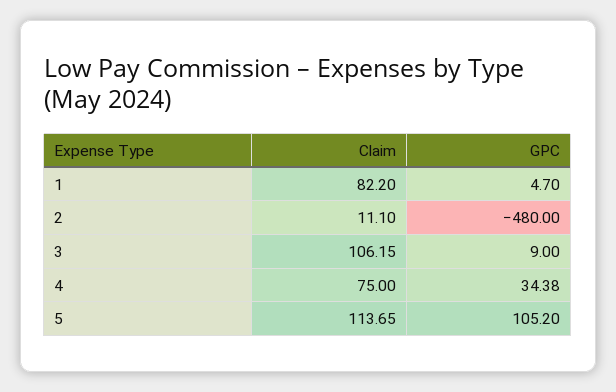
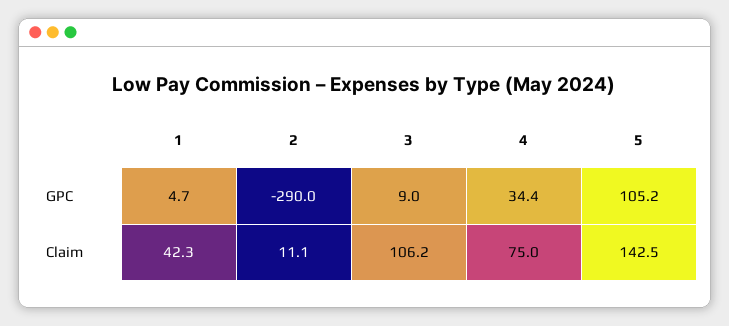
  {
    "Claim": {
-     "1": 82.2,
+     "1": 42.3,
      "2": 11.1,
      "3": 106.15,
      "4": 75,
-     "5": 113.65
+     "5": 142.5
    },
    "GPC": {
      "1": 4.7,
-     "2": -480,
+     "2": -290,
      "3": 9,
      "4": 34.38,
      "5": 105.2
    }
  }

